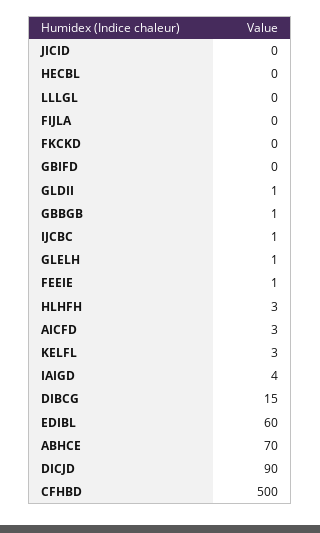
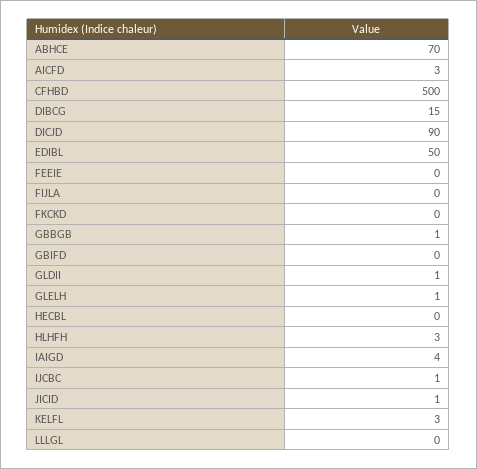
  {
-   "JICID": 0,
+   "JICID": 1,
    "HECBL": 0,
    "LLLGL": 0,
    "FIJLA": 0,
    "FKCKD": 0,
    "GBIFD": 0,
    "GLDII": 1,
    "GBBGB": 1,
    "IJCBC": 1,
    "GLELH": 1,
-   "FEEIE": 1,
+   "FEEIE": 0,
    "HLHFH": 3,
    "AICFD": 3,
    "KELFL": 3,
    "IAIGD": 4,
    "DIBCG": 15,
-   "EDIBL": 60,
+   "EDIBL": 50,
    "ABHCE": 70,
    "DICJD": 90,
    "CFHBD": 500
  }

